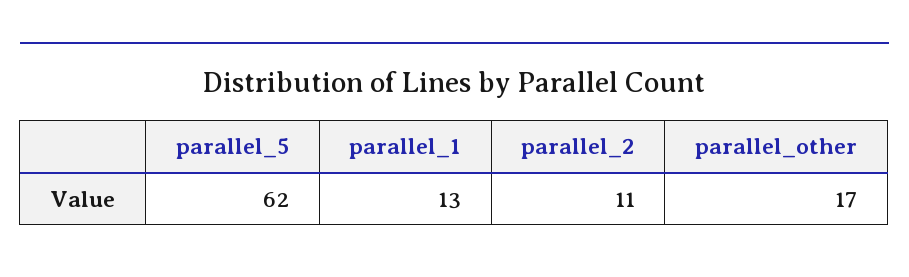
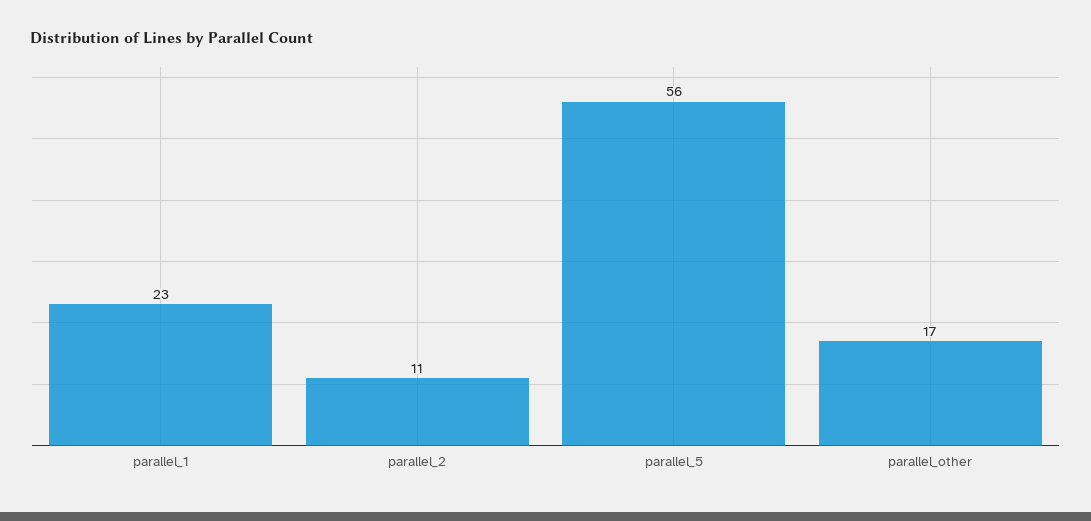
  {
-   "parallel_5": 62,
+   "parallel_5": 56,
-   "parallel_1": 13,
+   "parallel_1": 23,
    "parallel_2": 11,
    "parallel_other": 17
  }

